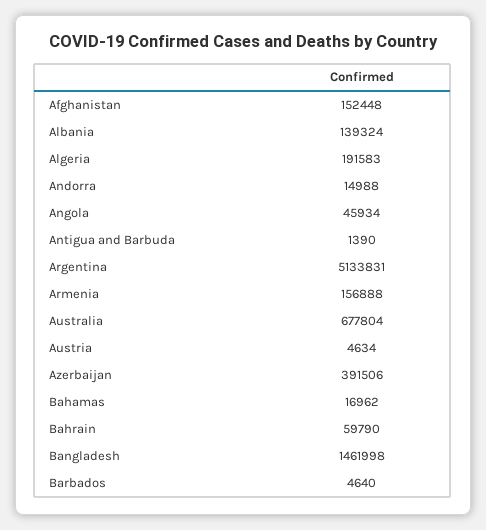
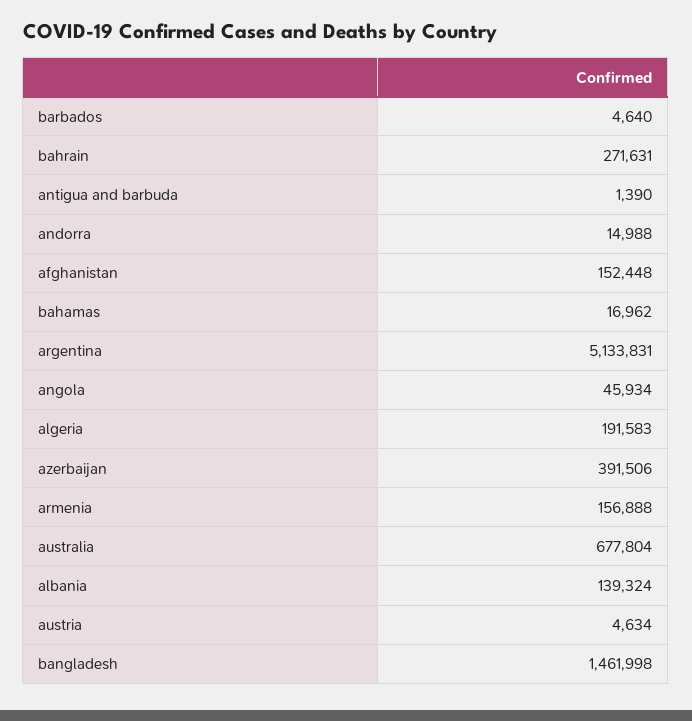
  {
    "Afghanistan": 152448,
    "Albania": 139324,
    "Algeria": 191583,
    "Andorra": 14988,
    "Angola": 45934,
    "Antigua and Barbuda": 1390,
    "Argentina": 5133831,
    "Armenia": 156888,
    "Australia": 677804,
    "Austria": 4634,
    "Azerbaijan": 391506,
    "Bahamas": 16962,
-   "Bahrain": 59790,
+   "Bahrain": 271631,
    "Bangladesh": 1461998,
    "Barbados": 4640
  }

